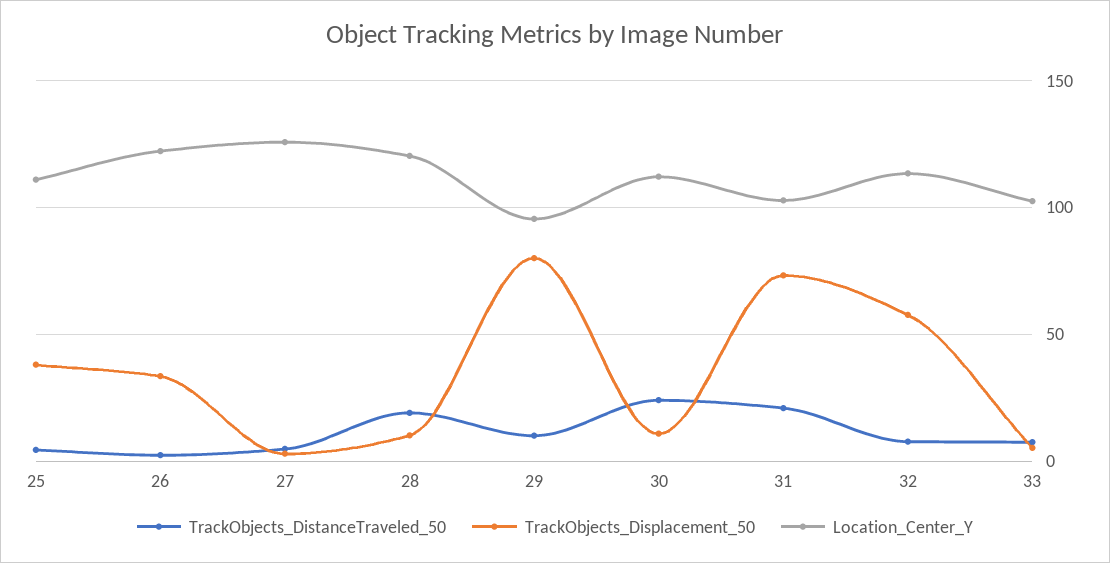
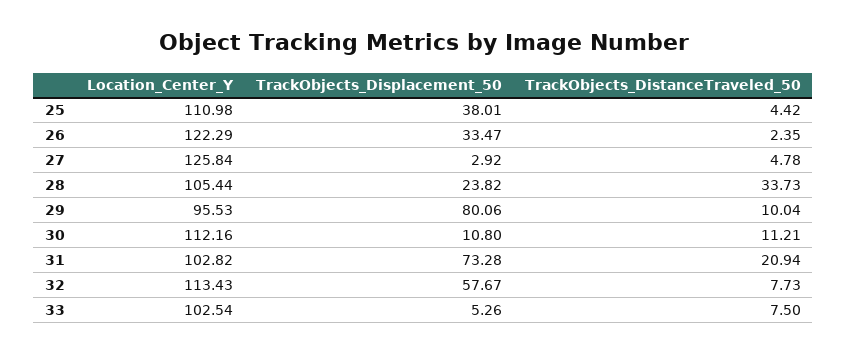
  {
    "TrackObjects_DistanceTraveled_50": {
      "25": 4.42,
      "26": 2.35,
      "27": 4.78,
-     "28": 20,
+     "28": 33.73,
      "29": 10.04,
-     "30": 25,
+     "30": 11.21,
      "31": 20.94,
      "32": 7.73,
      "33": 7.5
    },
    "TrackObjects_Displacement_50": {
      "25": 38.01,
      "26": 33.47,
      "27": 2.92,
-     "28": 10,
+     "28": 23.82,
      "29": 80.06,
      "30": 10.8,
      "31": 73.28,
      "32": 57.67,
      "33": 5.26
    },
    "Location_Center_Y": {
      "25": 110.98,
      "26": 122.29,
      "27": 125.84,
-     "28": 120,
+     "28": 105.44,
      "29": 95.53,
      "30": 112.16,
      "31": 102.82,
      "32": 113.43,
      "33": 102.54
    }
  }

